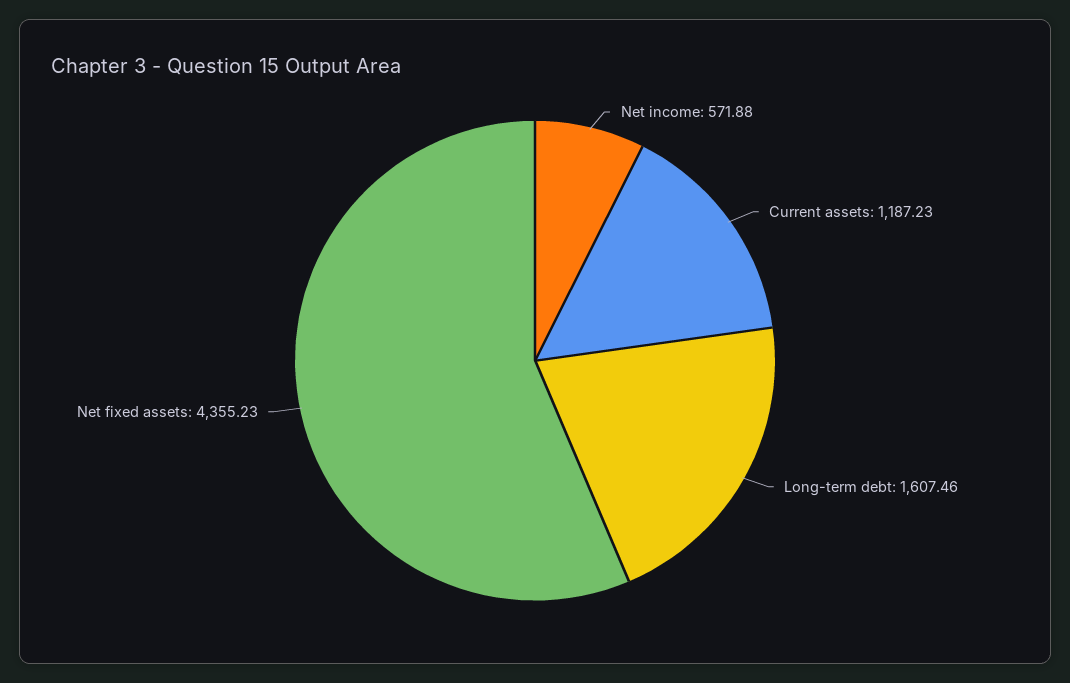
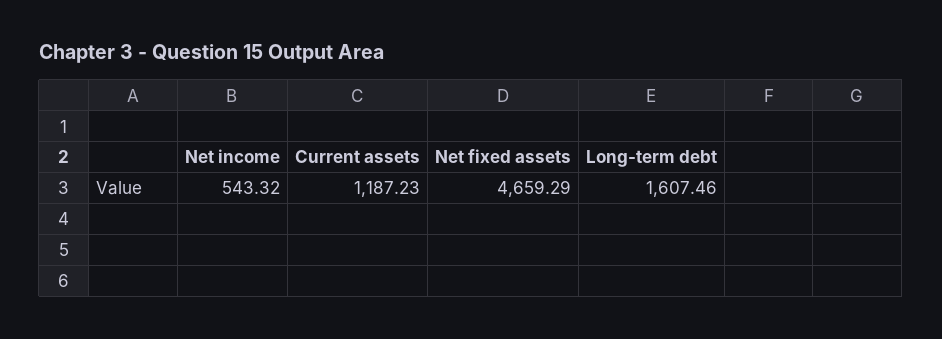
  {
-   "Net income": 571.88,
+   "Net income": 543.32,
    "Current assets": 1187.23,
    "Long-term debt": 1607.46,
-   "Net fixed assets": 4355.23
+   "Net fixed assets": 4659.29
  }

